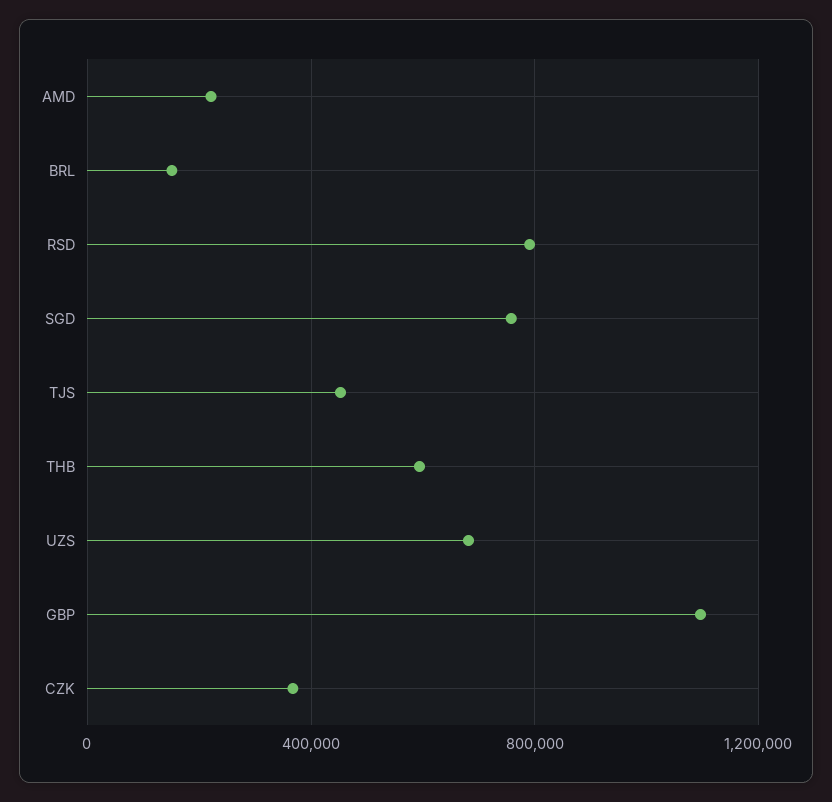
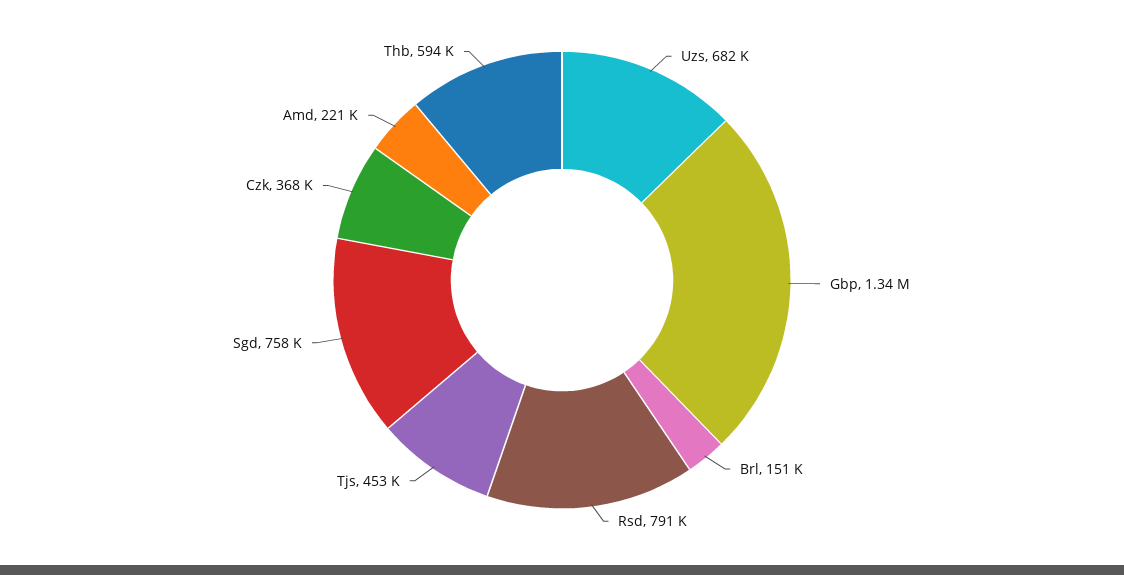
  {
    "AMD": 221000,
    "BRL": 151000,
    "RSD": 791000,
    "SGD": 758000,
    "TJS": 453000,
    "THB": 594000,
    "UZS": 682000,
-   "GBP": 1100000,
+   "GBP": 1340000,
    "CZK": 368000
  }

